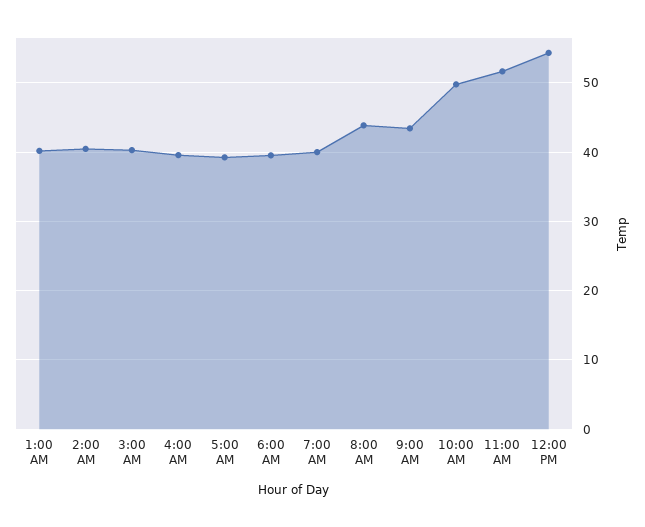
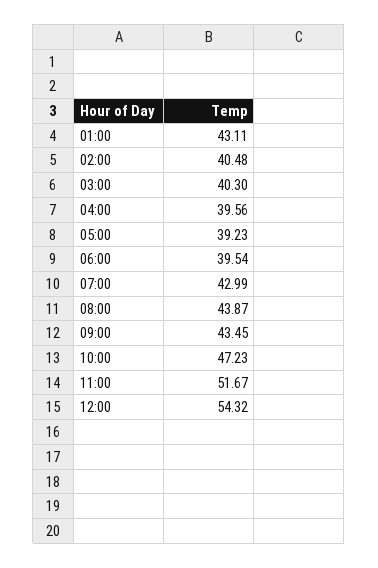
  {
-   "1:00 AM": 40,
+   "1:00 AM": 43.11,
    "2:00 AM": 40.48,
    "3:00 AM": 40.3,
    "4:00 AM": 39.56,
    "5:00 AM": 39.23,
    "6:00 AM": 39.54,
-   "7:00 AM": 40,
+   "7:00 AM": 42.99,
    "8:00 AM": 43.87,
    "9:00 AM": 43.45,
-   "10:00 AM": 50,
+   "10:00 AM": 47.23,
    "11:00 AM": 51.67,
    "12:00 PM": 54.32
  }

